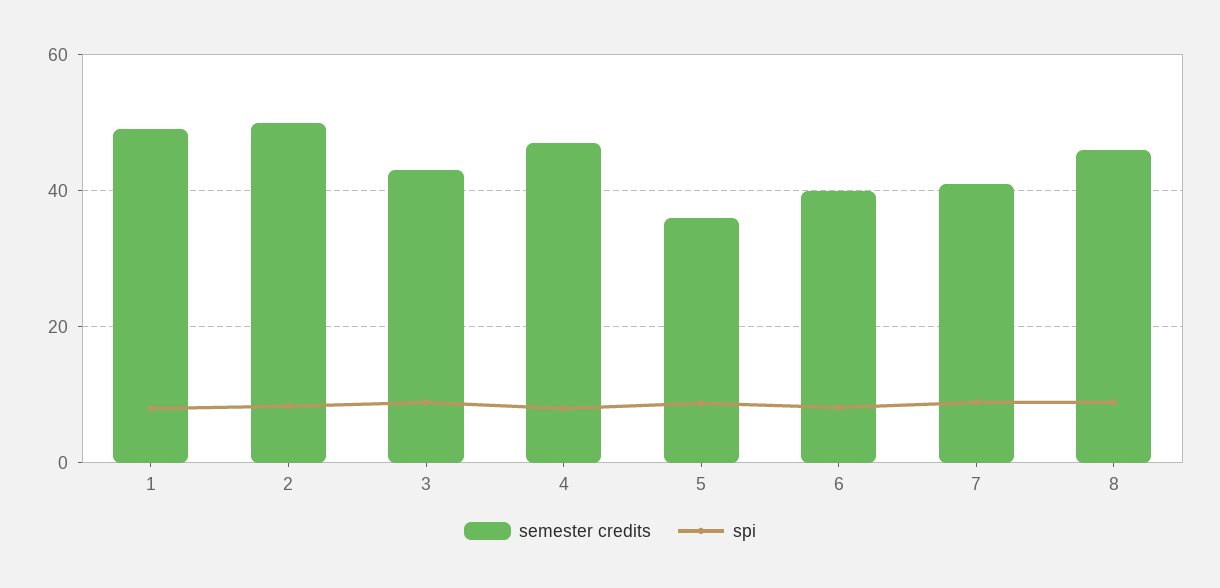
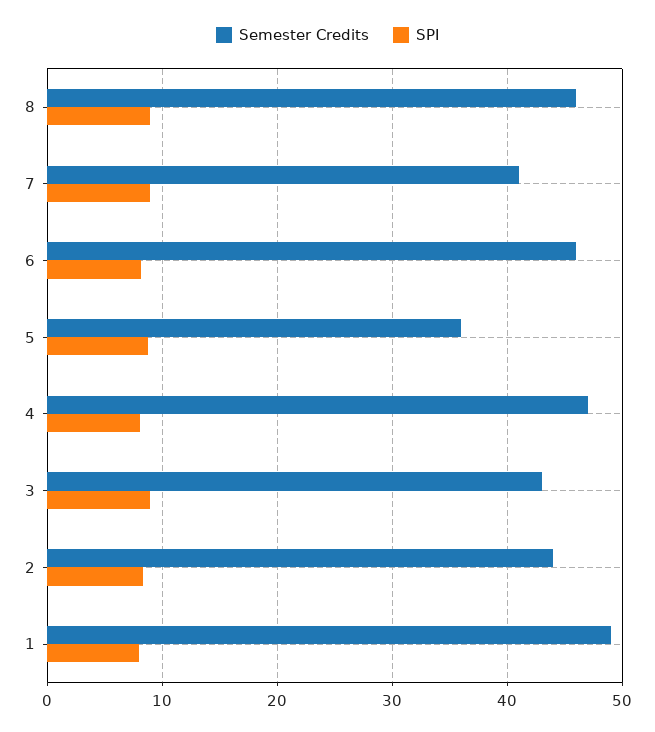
  {
    "semester credits": {
      "1": 49,
-     "2": 50,
+     "2": 44,
      "3": 43,
      "4": 47,
      "5": 36,
-     "6": 40,
+     "6": 46,
      "7": 41,
      "8": 46
    },
    "spi": {
      "1": 8,
      "2": 8,
      "3": 9,
      "4": 8,
      "5": 9,
      "6": 8,
      "7": 9,
      "8": 9
    }
  }

